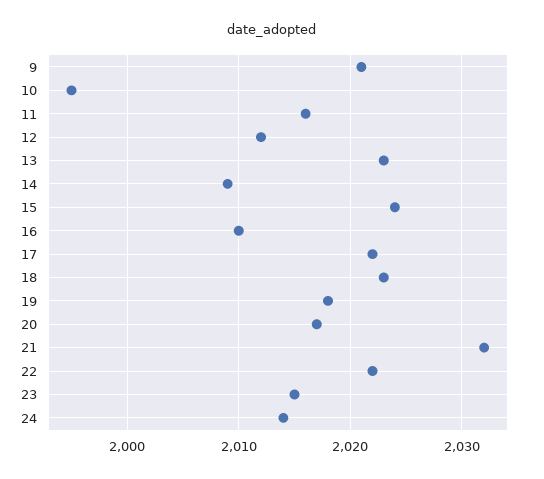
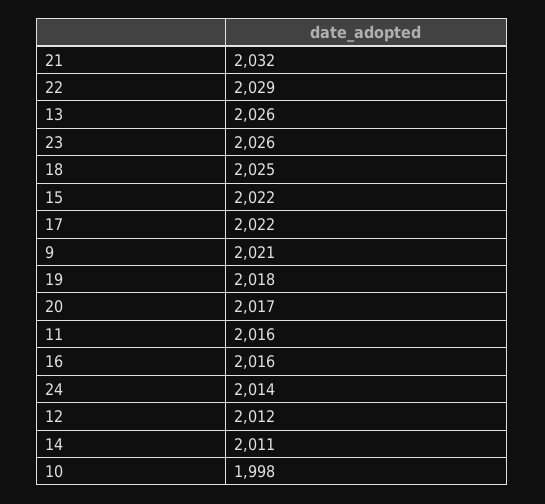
  {
    "9": 2021,
-   "10": 1995,
+   "10": 1998,
    "11": 2016,
    "12": 2012,
-   "13": 2023,
+   "13": 2026,
-   "14": 2009,
+   "14": 2011,
-   "15": 2024,
+   "15": 2022,
-   "16": 2010,
+   "16": 2016,
    "17": 2022,
-   "18": 2023,
+   "18": 2025,
    "19": 2018,
    "20": 2017,
    "21": 2032,
-   "22": 2022,
+   "22": 2029,
-   "23": 2015,
+   "23": 2026,
    "24": 2014
  }

